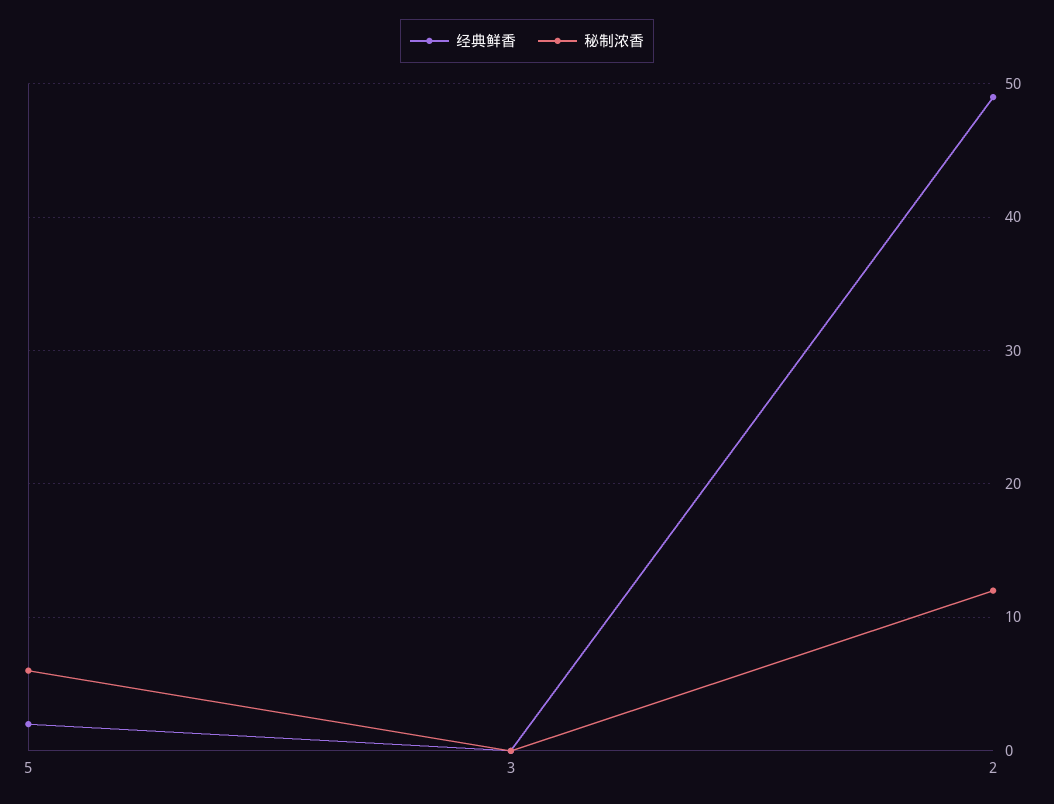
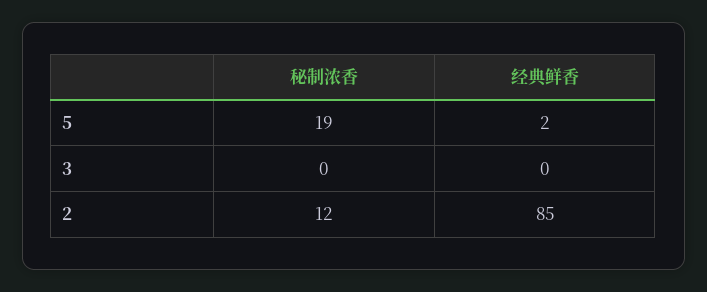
  {
    "经典鲜香": {
      "5": 2,
      "3": 0,
-     "2": 49
+     "2": 85
    },
    "秘制浓香": {
-     "5": 6,
+     "5": 19,
      "3": 0,
      "2": 12
    }
  }

